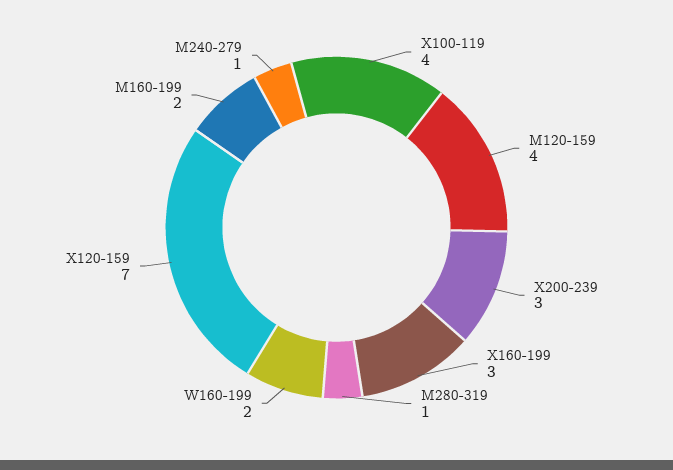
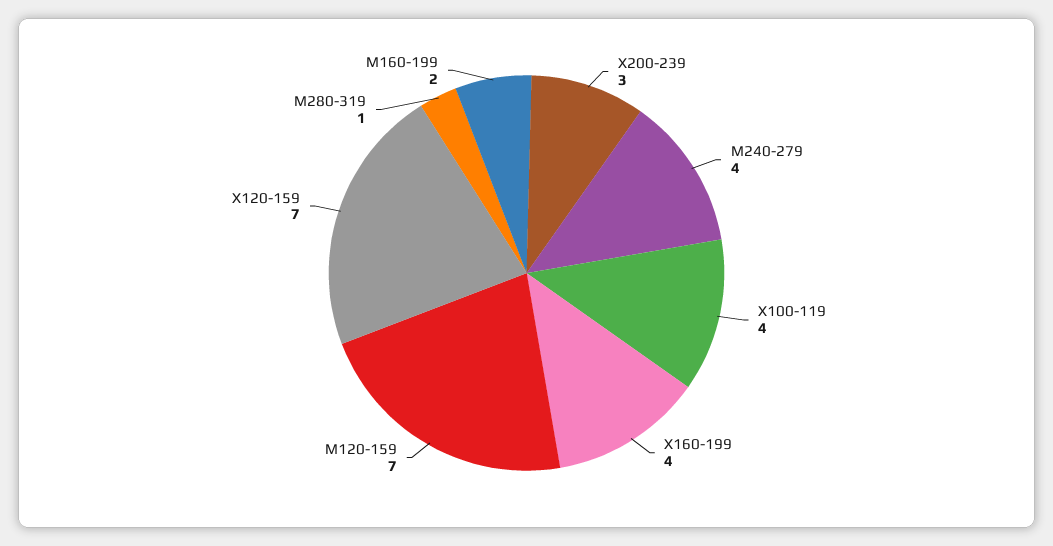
  {
    "X100-119": 4,
-   "M120-159": 4,
+   "M120-159": 7,
    "X200-239": 3,
-   "X160-199": 3,
+   "X160-199": 4,
    "M280-319": 1,
-   "W160-199": 2,
    "X120-159": 7,
    "M160-199": 2,
-   "M240-279": 1
+   "M240-279": 4
  }

